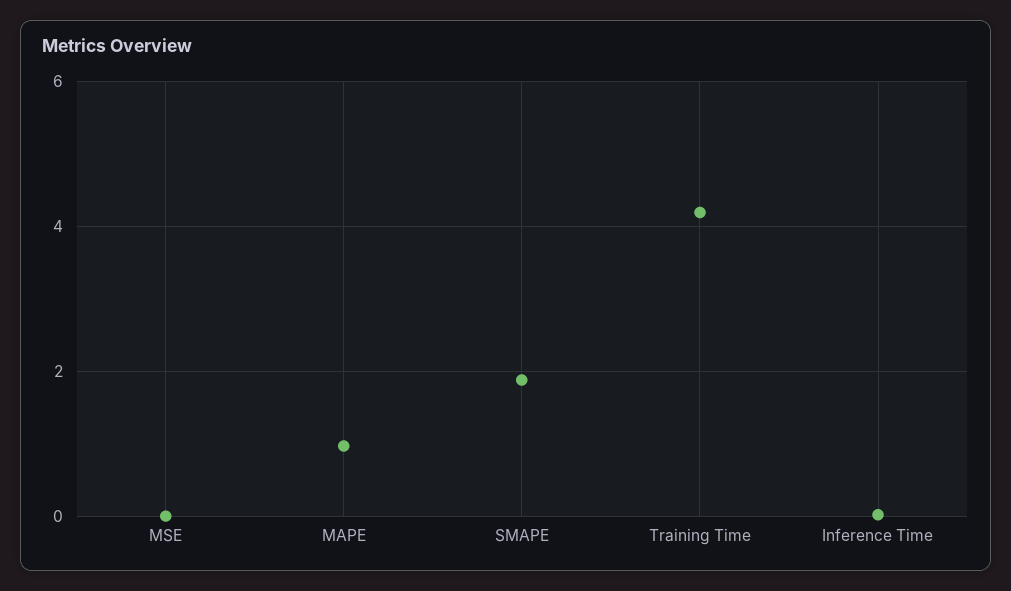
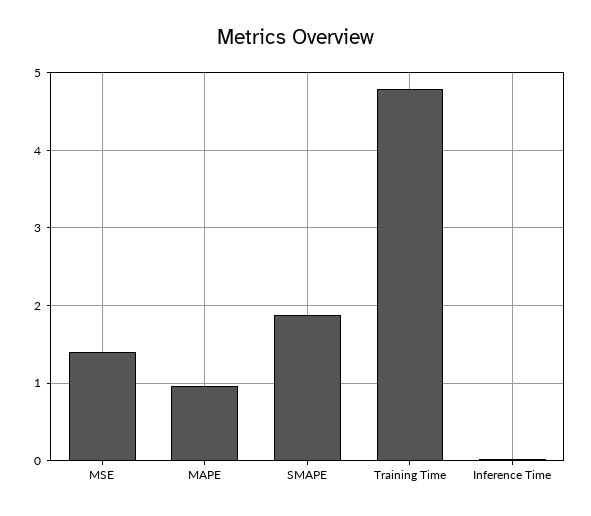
  {
-   "MSE": 0,
+   "MSE": 1.4,
    "MAPE": 1,
    "SMAPE": 1.9,
-   "Training Time": 4.2,
+   "Training Time": 4.8,
    "Inference Time": 0
  }

